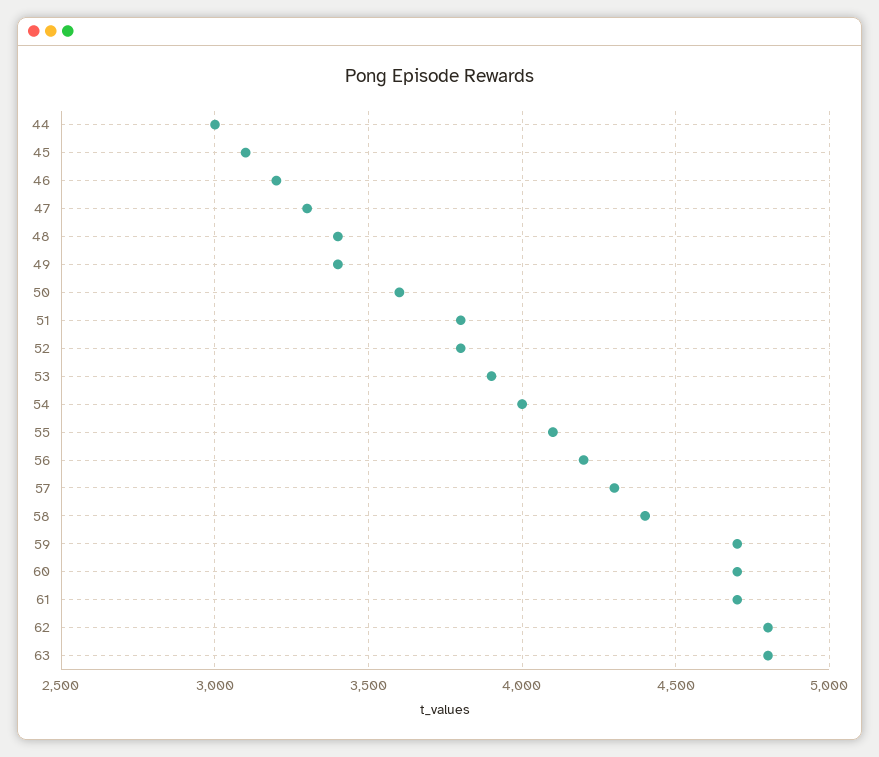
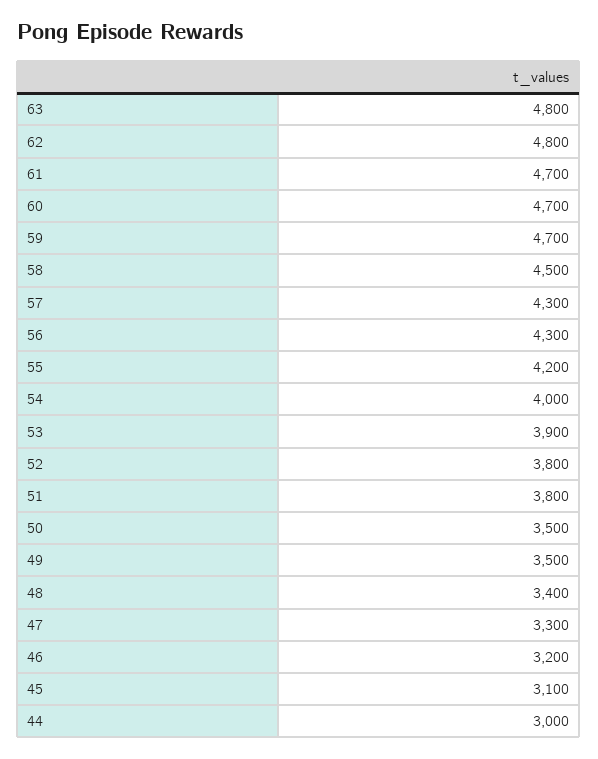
  {
    "44": 3000,
    "45": 3100,
    "46": 3200,
    "47": 3300,
    "48": 3400,
-   "49": 3400,
+   "49": 3500,
-   "50": 3600,
+   "50": 3500,
    "51": 3800,
    "52": 3800,
    "53": 3900,
    "54": 4000,
-   "55": 4100,
+   "55": 4200,
-   "56": 4200,
+   "56": 4300,
    "57": 4300,
-   "58": 4400,
+   "58": 4500,
    "59": 4700,
    "60": 4700,
    "61": 4700,
    "62": 4800,
    "63": 4800
  }

